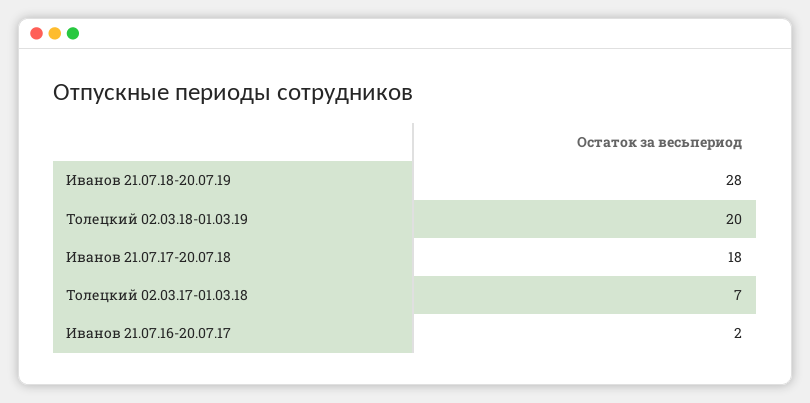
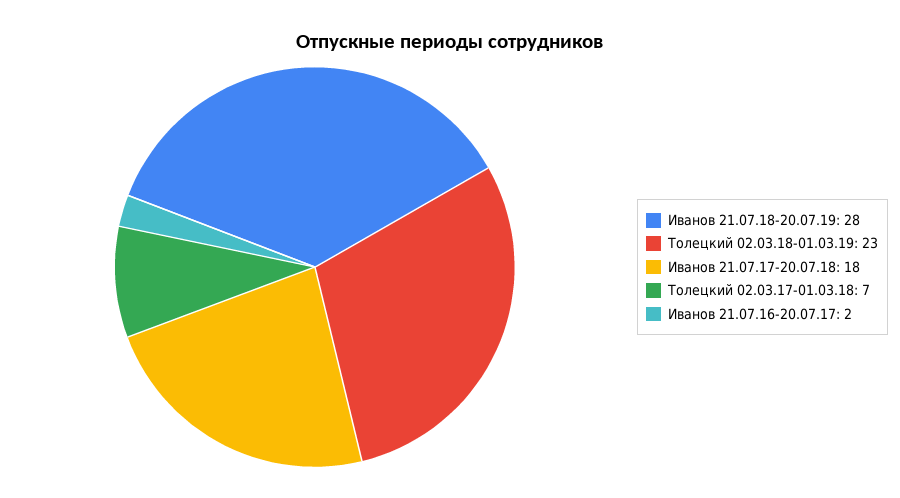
  {
    "Иванов 21.07.18-20.07.19": 28,
-   "Толецкий 02.03.18-01.03.19": 20,
+   "Толецкий 02.03.18-01.03.19": 23,
    "Иванов 21.07.17-20.07.18": 18,
    "Толецкий 02.03.17-01.03.18": 7,
    "Иванов 21.07.16-20.07.17": 2
  }

